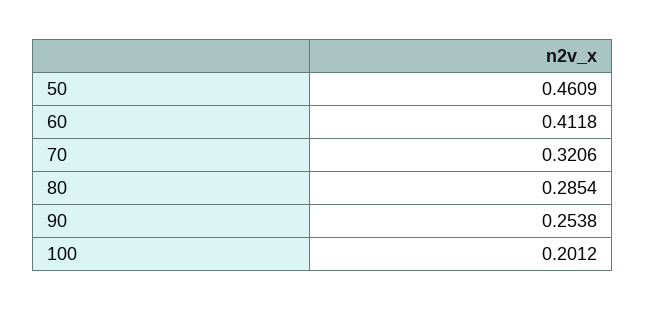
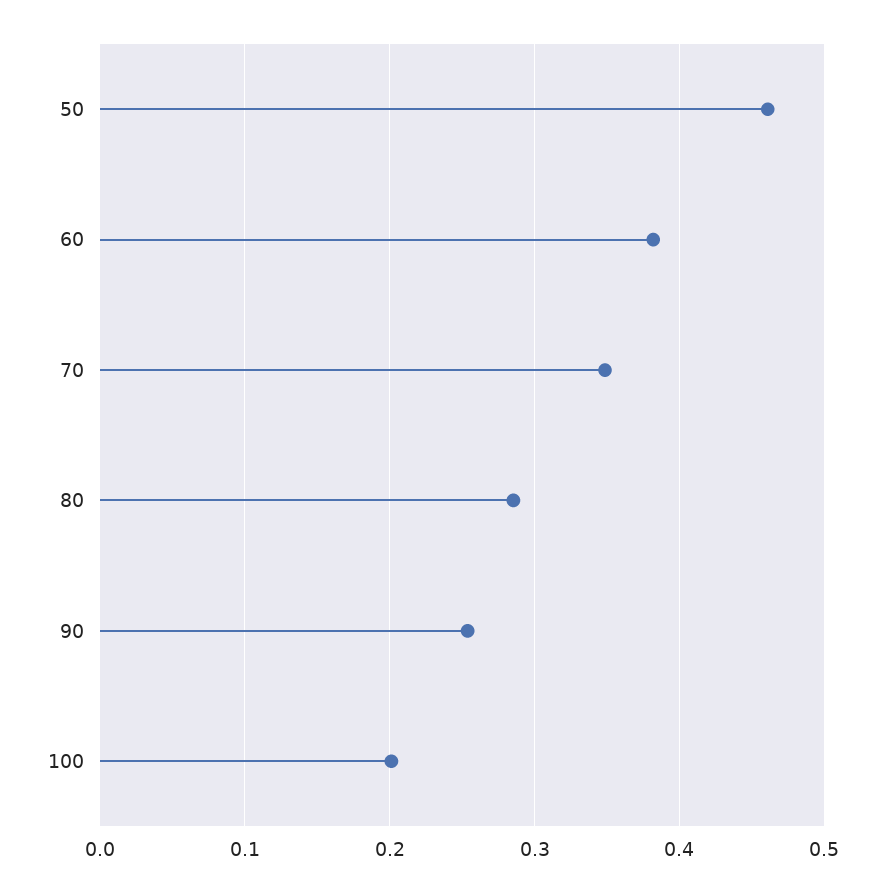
  {
    "50": 0.4609,
-   "60": 0.4118,
+   "60": 0.38,
-   "70": 0.3206,
+   "70": 0.35,
    "80": 0.2854,
    "90": 0.2538,
    "100": 0.2012
  }

